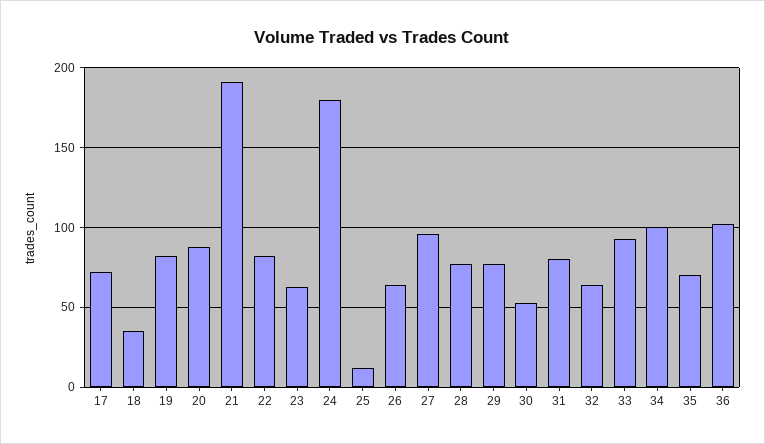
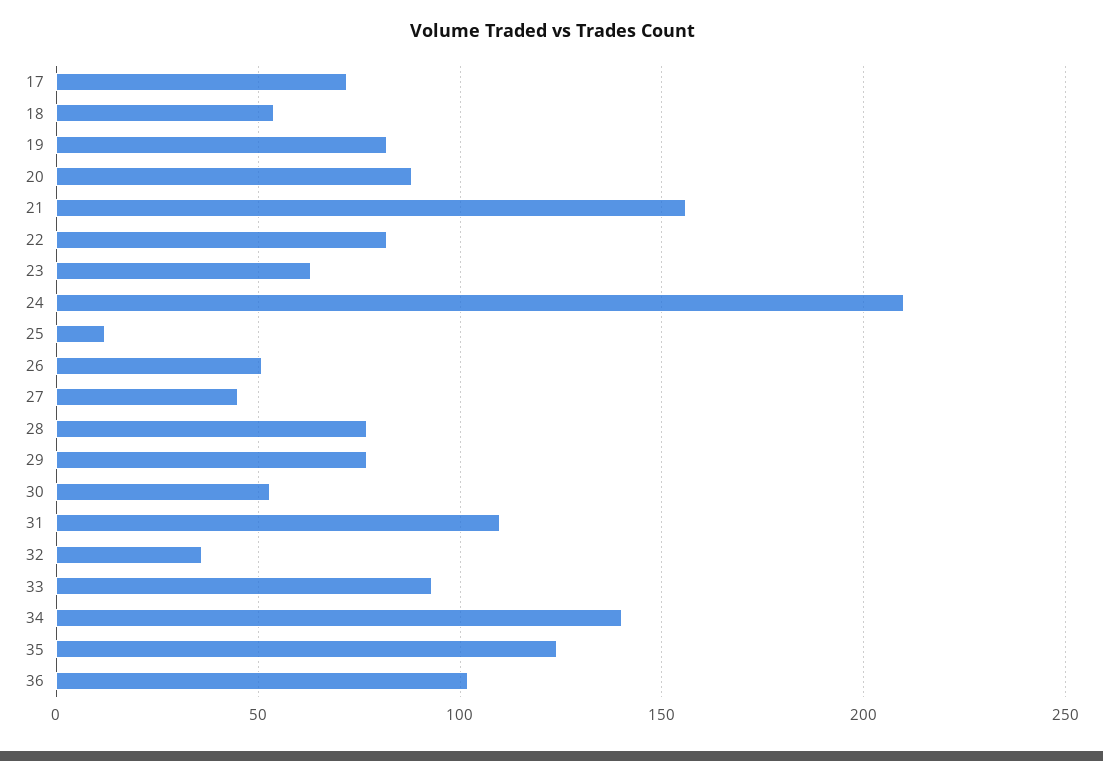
  {
    "17": 70,
-   "18": 35,
+   "18": 55,
    "19": 80,
    "20": 90,
-   "21": 190,
+   "21": 155,
    "22": 80,
    "23": 65,
-   "24": 180,
+   "24": 210,
    "25": 10,
-   "26": 65,
+   "26": 50,
-   "27": 95,
+   "27": 45,
    "28": 75,
    "29": 75,
    "30": 55,
-   "31": 80,
+   "31": 110,
-   "32": 65,
+   "32": 35,
    "33": 95,
-   "34": 100,
+   "34": 140,
-   "35": 70,
+   "35": 125,
    "36": 100
  }

